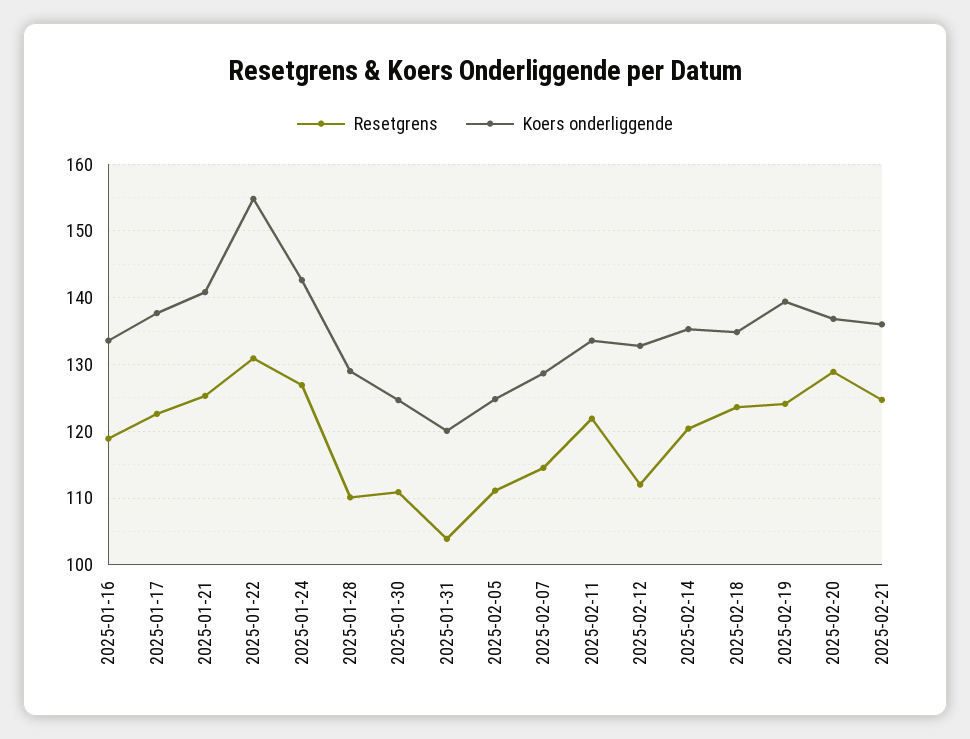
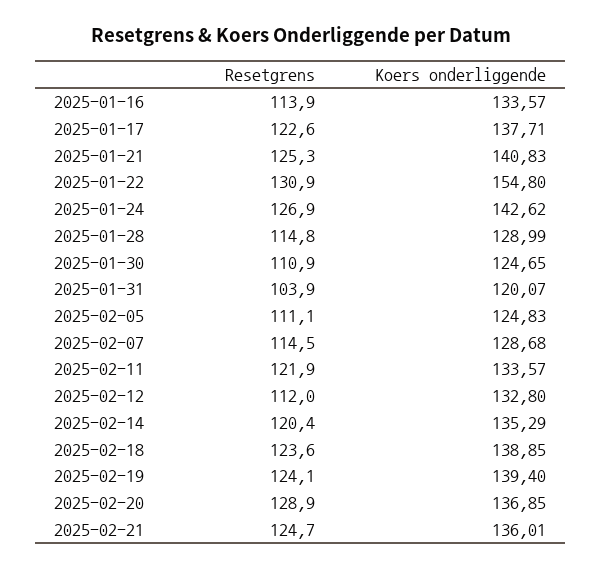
  {
    "Resetgrens": {
-     "2025-01-16": 119,
+     "2025-01-16": 113.9,
      "2025-01-17": 122.6,
      "2025-01-21": 125.3,
      "2025-01-22": 130.9,
      "2025-01-24": 126.9,
-     "2025-01-28": 110,
+     "2025-01-28": 114.8,
      "2025-01-30": 110.9,
      "2025-01-31": 103.9,
      "2025-02-05": 111.1,
      "2025-02-07": 114.5,
      "2025-02-11": 121.9,
      "2025-02-12": 112,
      "2025-02-14": 120.4,
      "2025-02-18": 123.6,
      "2025-02-19": 124.1,
      "2025-02-20": 128.9,
      "2025-02-21": 124.7
    },
    "Koers onderliggende": {
      "2025-01-16": 133.57,
      "2025-01-17": 137.71,
      "2025-01-21": 140.83,
      "2025-01-22": 154.8,
      "2025-01-24": 142.62,
      "2025-01-28": 128.99,
      "2025-01-30": 124.65,
      "2025-01-31": 120.07,
      "2025-02-05": 124.83,
      "2025-02-07": 128.68,
      "2025-02-11": 133.57,
      "2025-02-12": 132.8,
      "2025-02-14": 135.29,
-     "2025-02-18": 135,
+     "2025-02-18": 138.85,
      "2025-02-19": 139.4,
      "2025-02-20": 136.85,
      "2025-02-21": 136.01
    }
  }

